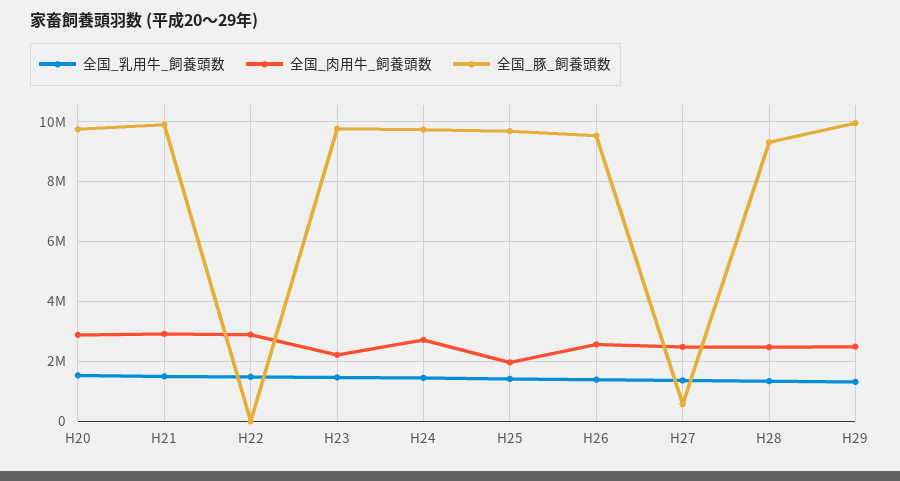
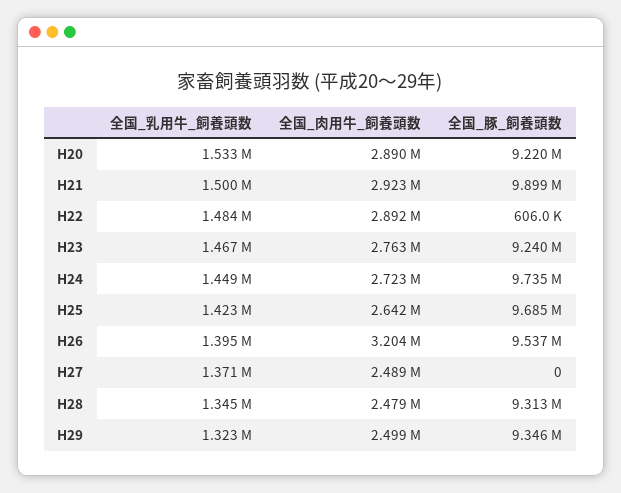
  {
    "全国_乳用牛_飼養頭数": {
      "H20": 1533000,
      "H21": 1500000,
      "H22": 1484000,
      "H23": 1467000,
      "H24": 1449000,
      "H25": 1423000,
      "H26": 1395000,
      "H27": 1371000,
      "H28": 1345000,
      "H29": 1323000
    },
    "全国_肉用牛_飼養頭数": {
      "H20": 2890000,
      "H21": 2923000,
      "H22": 2892000,
-     "H23": 2250000,
+     "H23": 2763000,
      "H24": 2723000,
-     "H25": 2000000,
+     "H25": 2642000,
-     "H26": 2500000,
+     "H26": 3204000,
      "H27": 2489000,
      "H28": 2479000,
      "H29": 2499000
    },
    "全国_豚_飼養頭数": {
-     "H20": 9750000,
+     "H20": 9220000,
      "H21": 9899000,
-     "H22": 0,
+     "H22": 606000,
-     "H23": 9750000,
+     "H23": 9240000,
      "H24": 9735000,
      "H25": 9685000,
      "H26": 9537000,
-     "H27": 500000,
+     "H27": 0,
      "H28": 9313000,
-     "H29": 10000000
+     "H29": 9346000
    }
  }

